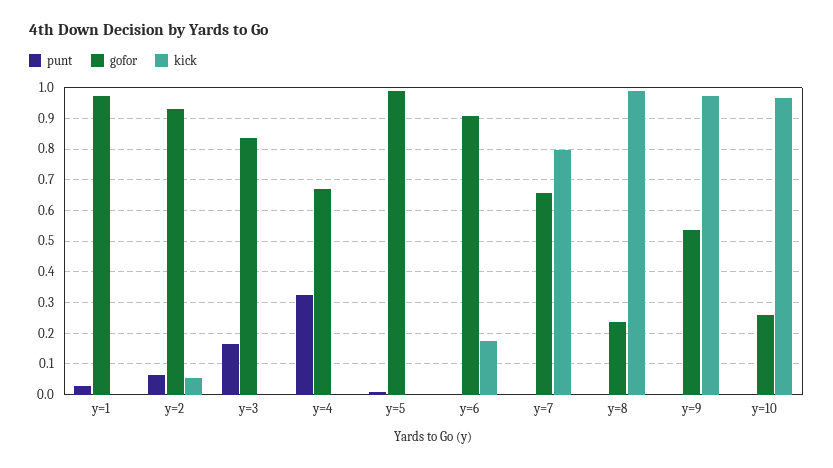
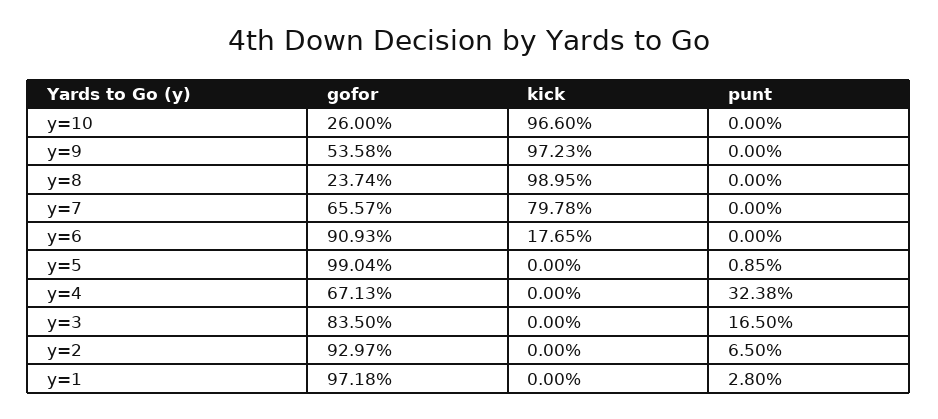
  {
    "punt": {
      "y=1": 0.028,
      "y=2": 0.065,
      "y=3": 0.165,
      "y=4": 0.3238,
      "y=5": 0.0085,
      "y=6": 0,
      "y=7": 0,
      "y=8": 0,
      "y=9": 0,
      "y=10": 0
    },
    "gofor": {
      "y=1": 0.9718,
      "y=2": 0.9297,
      "y=3": 0.835,
      "y=4": 0.6713,
      "y=5": 0.9904,
      "y=6": 0.9093,
      "y=7": 0.6557,
      "y=8": 0.2374,
      "y=9": 0.5358,
      "y=10": 0.26
    },
    "kick": {
      "y=1": 0,
-     "y=2": 0.06,
+     "y=2": 0,
      "y=3": 0,
      "y=4": 0,
      "y=5": 0,
      "y=6": 0.1765,
      "y=7": 0.7978,
      "y=8": 0.9895,
      "y=9": 0.9723,
      "y=10": 0.966
    }
  }

